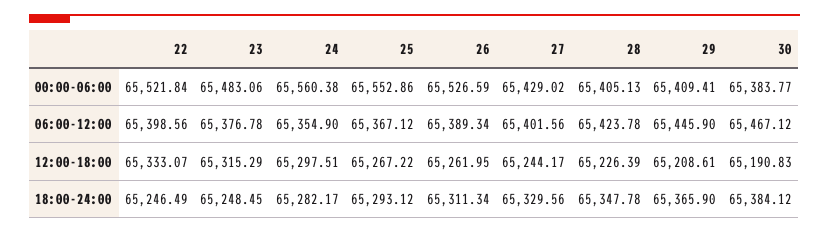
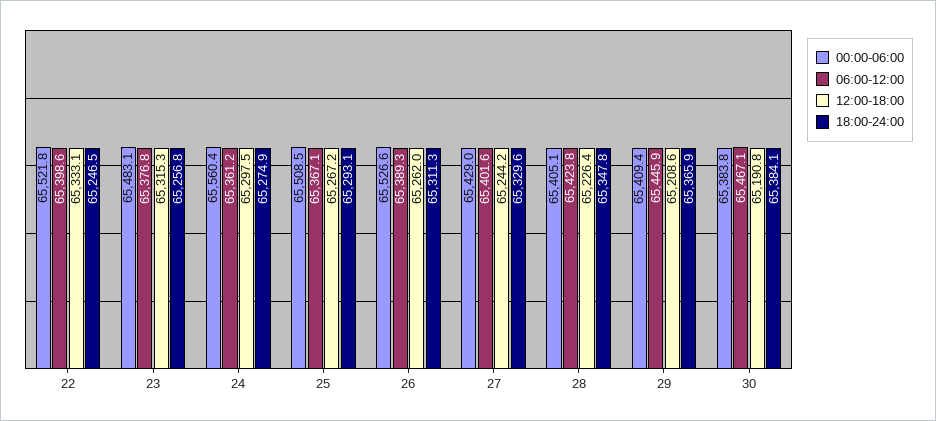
  {
    "00:00-06:00": {
      "22": 65521.84,
      "23": 65483.06,
      "24": 65560.38,
-     "25": 65552.86,
+     "25": 65508.5,
      "26": 65526.59,
      "27": 65429.02,
      "28": 65405.13,
      "29": 65409.41,
      "30": 65383.77
    },
    "06:00-12:00": {
      "22": 65398.56,
      "23": 65376.78,
-     "24": 65354.9,
+     "24": 65361.2,
      "25": 65367.12,
      "26": 65389.34,
      "27": 65401.56,
      "28": 65423.78,
      "29": 65445.9,
      "30": 65467.12
    },
    "12:00-18:00": {
      "22": 65333.07,
      "23": 65315.29,
      "24": 65297.51,
      "25": 65267.22,
      "26": 65261.95,
      "27": 65244.17,
      "28": 65226.39,
      "29": 65208.61,
      "30": 65190.83
    },
    "18:00-24:00": {
      "22": 65246.49,
-     "23": 65248.45,
+     "23": 65256.8,
-     "24": 65282.17,
+     "24": 65274.9,
      "25": 65293.12,
      "26": 65311.34,
      "27": 65329.56,
      "28": 65347.78,
      "29": 65365.9,
      "30": 65384.12
    }
  }

